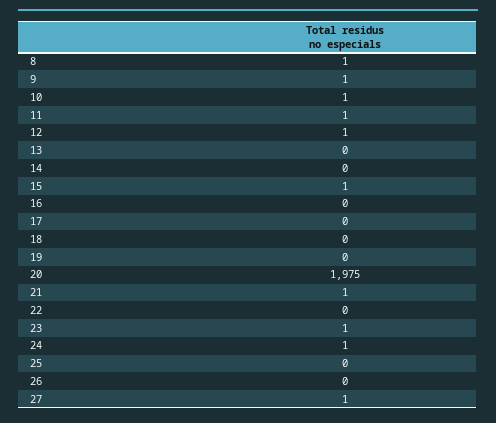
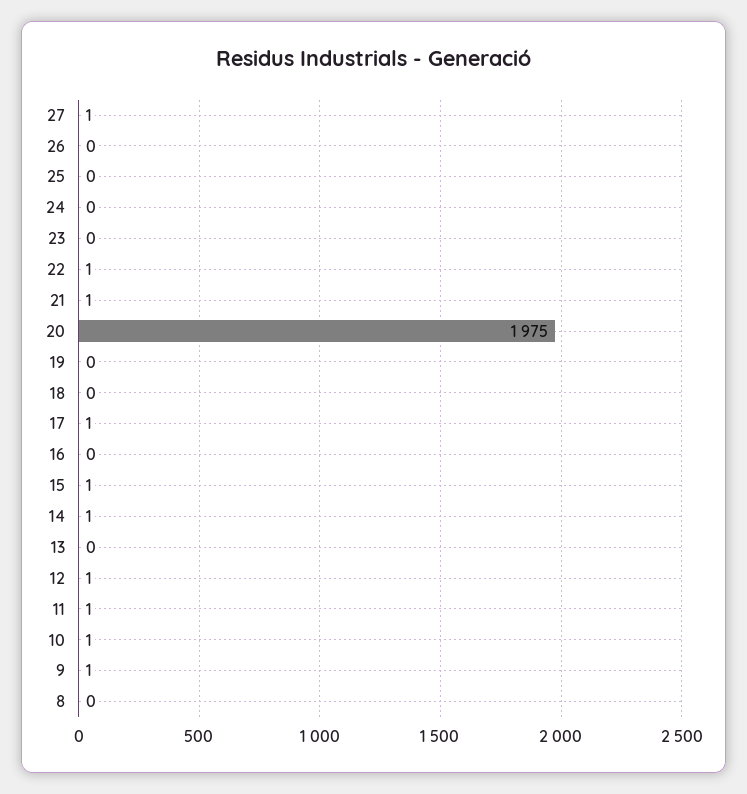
  {
-   "8": 1,
+   "8": 0,
    "9": 1,
    "10": 1,
    "11": 1,
    "12": 1,
    "13": 0,
-   "14": 0,
+   "14": 1,
    "15": 1,
    "16": 0,
-   "17": 0,
+   "17": 1,
    "18": 0,
    "19": 0,
    "20": 1975,
    "21": 1,
-   "22": 0,
+   "22": 1,
-   "23": 1,
+   "23": 0,
-   "24": 1,
+   "24": 0,
    "25": 0,
    "26": 0,
    "27": 1
  }

